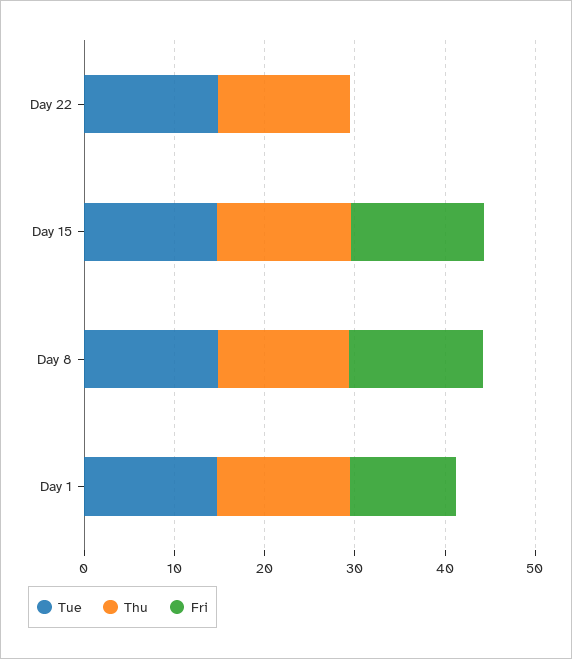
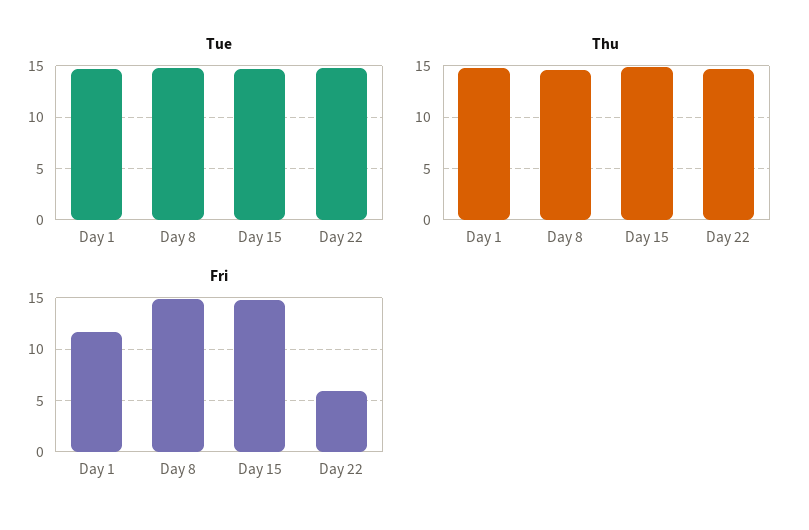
  {
    "Tue": {
      "Day 22": 15,
      "Day 15": 15,
      "Day 8": 15,
      "Day 1": 15
    },
    "Thu": {
      "Day 22": 15,
      "Day 15": 15,
      "Day 8": 15,
      "Day 1": 15
    },
    "Fri": {
-     "Day 22": 0,
+     "Day 22": 6,
      "Day 15": 15,
      "Day 8": 15,
      "Day 1": 12
    }
  }

